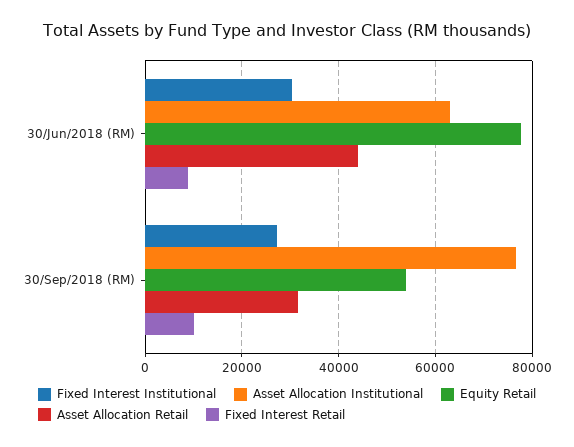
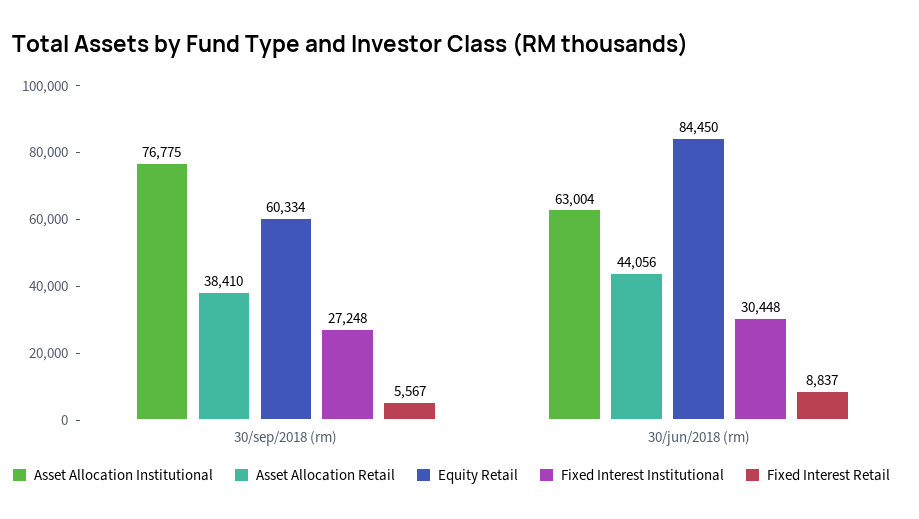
  {
    "Fixed Interest Institutional": {
      "30/Jun/2018 (RM)": 30448,
      "30/Sep/2018 (RM)": 27248
    },
    "Asset Allocation Institutional": {
      "30/Jun/2018 (RM)": 63004,
      "30/Sep/2018 (RM)": 76775
    },
    "Equity Retail": {
-     "30/Jun/2018 (RM)": 78000,
+     "30/Jun/2018 (RM)": 84450,
-     "30/Sep/2018 (RM)": 54000
+     "30/Sep/2018 (RM)": 60334
    },
    "Asset Allocation Retail": {
      "30/Jun/2018 (RM)": 44056,
-     "30/Sep/2018 (RM)": 32000
+     "30/Sep/2018 (RM)": 38410
    },
    "Fixed Interest Retail": {
      "30/Jun/2018 (RM)": 8837,
-     "30/Sep/2018 (RM)": 10000
+     "30/Sep/2018 (RM)": 5567
    }
  }

